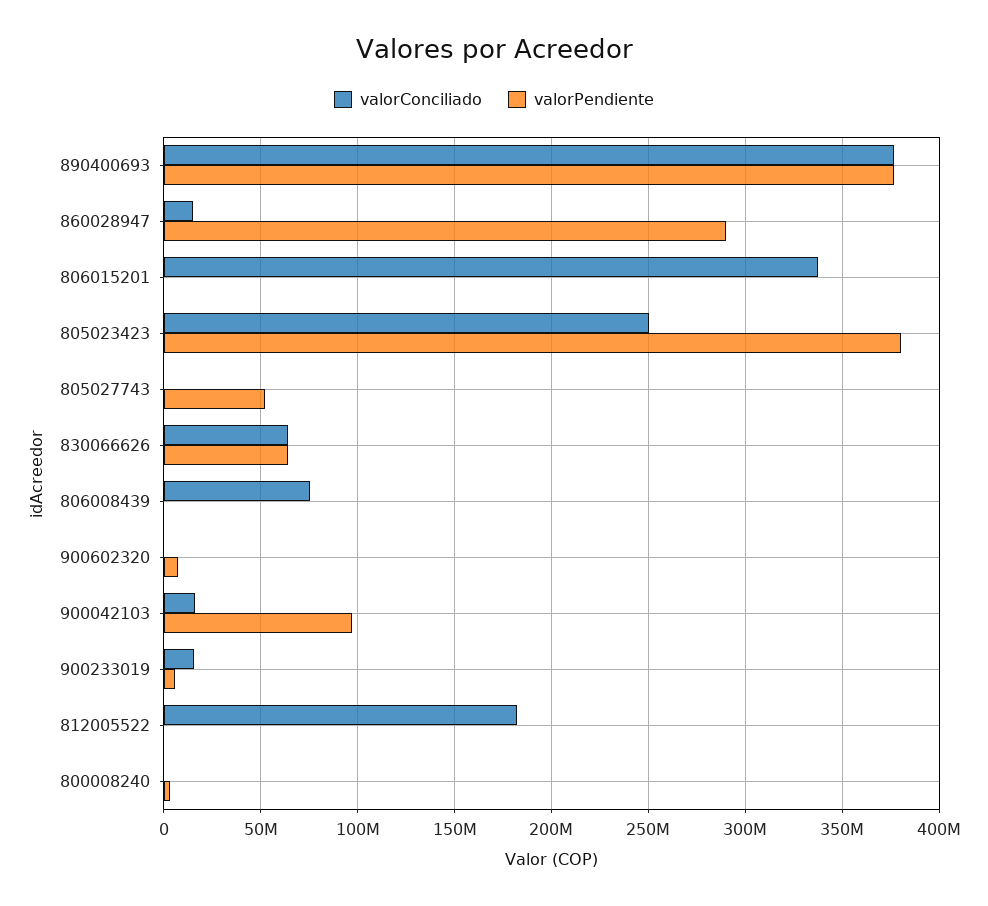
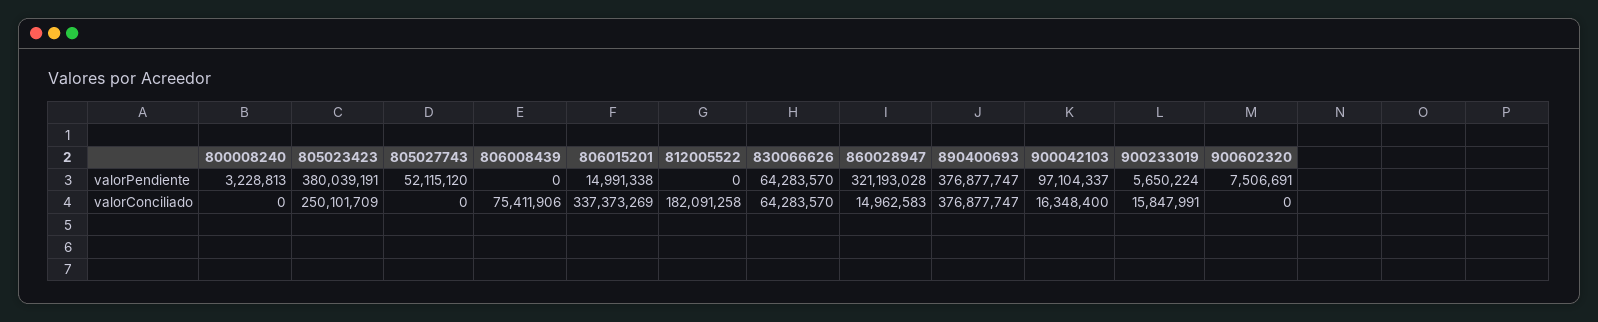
  {
    "valorConciliado": {
      "890400693": 376877747,
      "860028947": 14962583,
      "806015201": 337373269,
      "805023423": 250101709,
      "805027743": 0,
      "830066626": 64283570,
      "806008439": 75411906,
      "900602320": 0,
      "900042103": 16348400,
      "900233019": 15847991,
      "812005522": 182091258,
      "800008240": 0
    },
    "valorPendiente": {
      "890400693": 376877747,
-     "860028947": 290000000,
+     "860028947": 321193028,
-     "806015201": 0,
+     "806015201": 14991338,
      "805023423": 380039191,
      "805027743": 52115120,
      "830066626": 64283570,
      "806008439": 0,
      "900602320": 7506691,
      "900042103": 97104337,
      "900233019": 5650224,
      "812005522": 0,
      "800008240": 3228813
    }
  }

